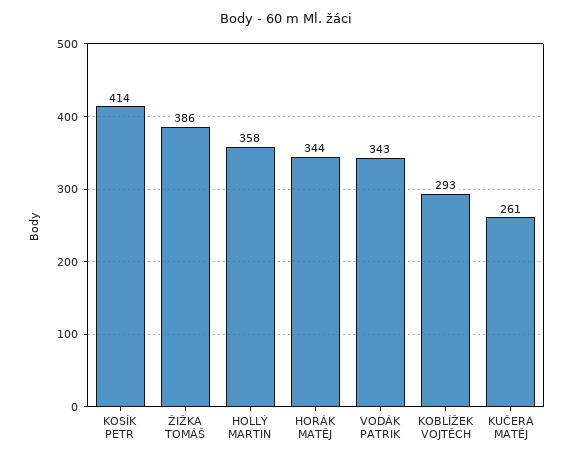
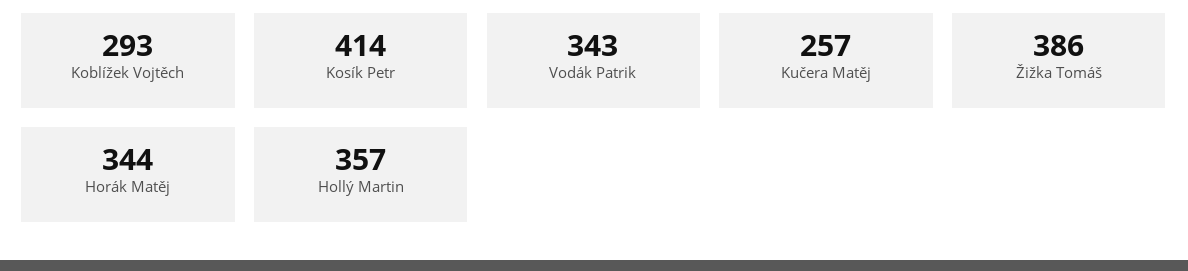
  {
    "KOSÍK PETR": 414,
    "ŽIŽKA TOMÁŠ": 386,
-   "HOLLÝ MARTIN": 358,
+   "HOLLÝ MARTIN": 357,
    "HORÁK MATĚJ": 344,
    "VODÁK PATRIK": 343,
    "KOBLÍŽEK VOJTĚCH": 293,
-   "KUČERA MATĚJ": 261
+   "KUČERA MATĚJ": 257
  }

